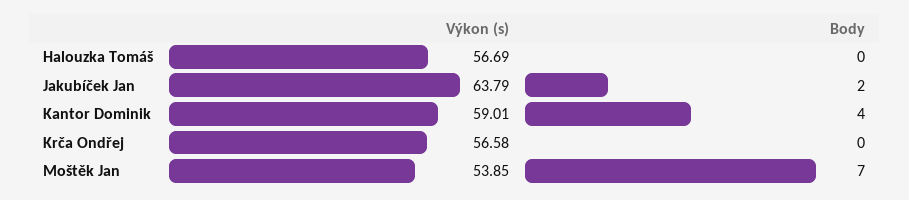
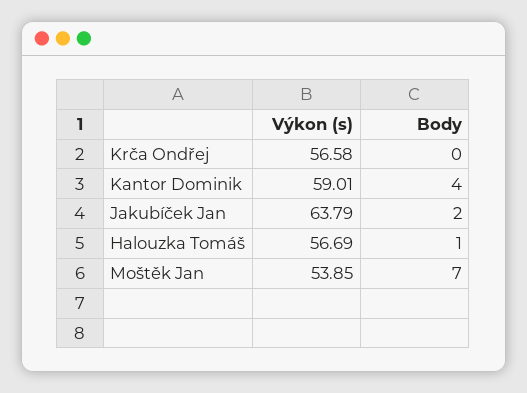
  {
    "Výkon (s)": {
      "Halouzka Tomáš": 56.69,
      "Jakubíček Jan": 63.79,
      "Kantor Dominik": 59.01,
      "Krča Ondřej": 56.58,
      "Moštěk Jan": 53.85
    },
    "Body": {
-     "Halouzka Tomáš": 0,
+     "Halouzka Tomáš": 1,
      "Jakubíček Jan": 2,
      "Kantor Dominik": 4,
      "Krča Ondřej": 0,
      "Moštěk Jan": 7
    }
  }

